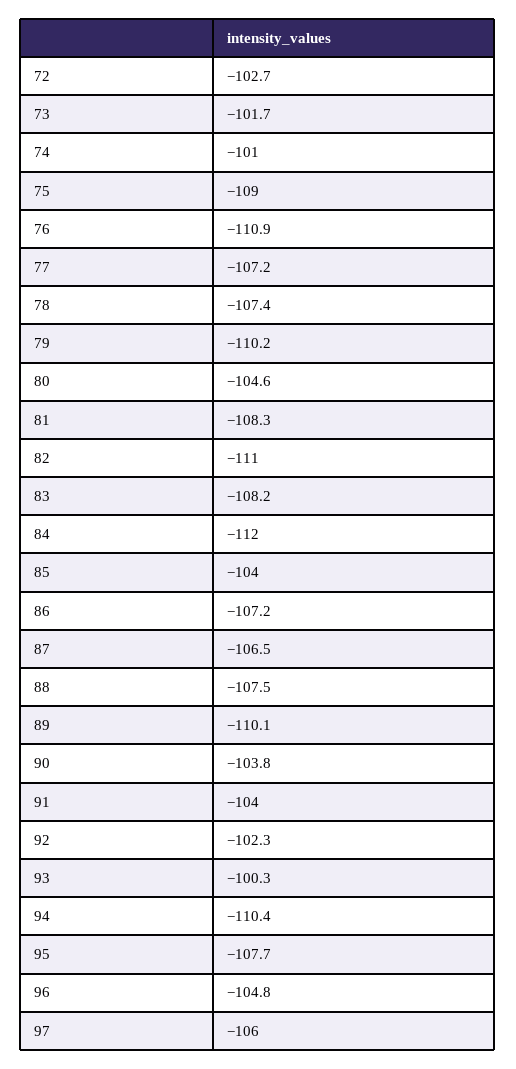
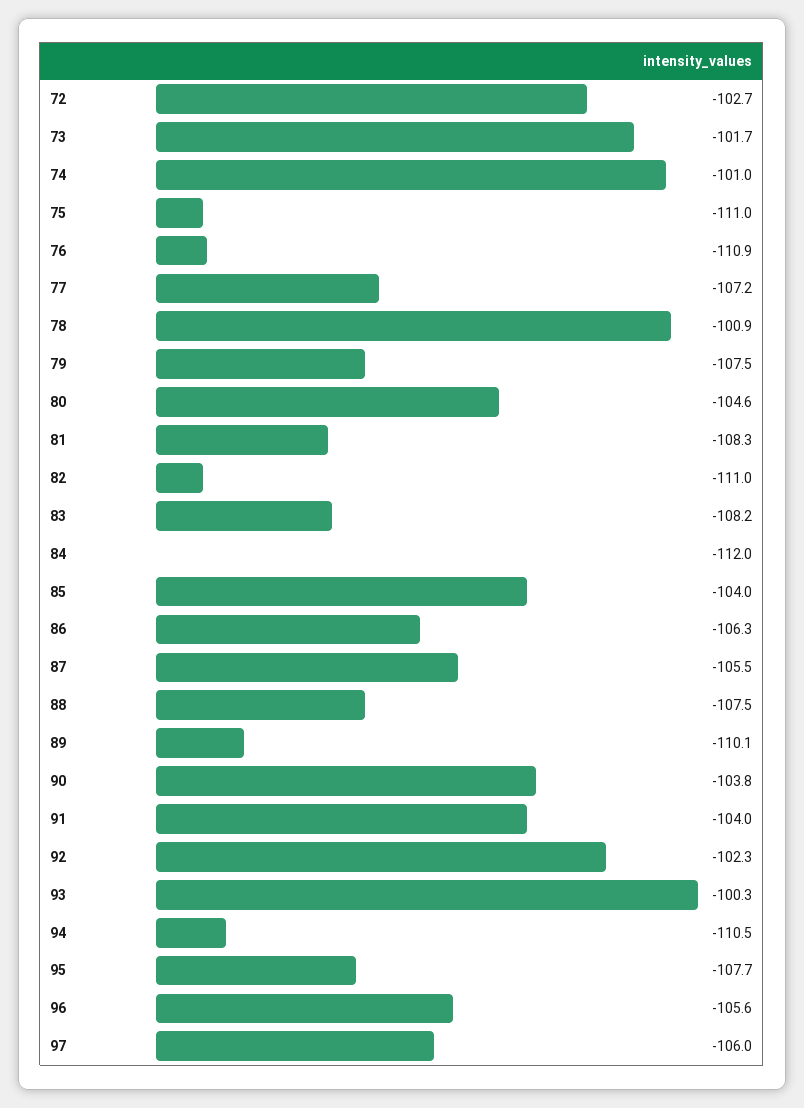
  {
    "72": -102.7,
    "73": -101.7,
    "74": -101,
-   "75": -109,
+   "75": -111,
    "76": -110.9,
    "77": -107.2,
-   "78": -107.4,
+   "78": -100.9,
-   "79": -110.2,
+   "79": -107.5,
    "80": -104.6,
    "81": -108.3,
    "82": -111,
    "83": -108.2,
    "84": -112,
    "85": -104,
-   "86": -107.2,
+   "86": -106.3,
-   "87": -106.5,
+   "87": -105.5,
    "88": -107.5,
    "89": -110.1,
    "90": -103.8,
    "91": -104,
    "92": -102.3,
    "93": -100.3,
-   "94": -110.4,
+   "94": -110.5,
    "95": -107.7,
-   "96": -104.8,
+   "96": -105.6,
    "97": -106
  }

